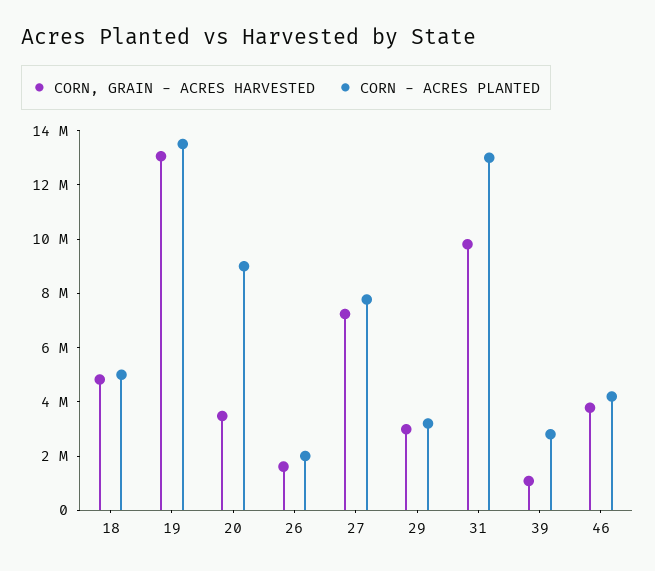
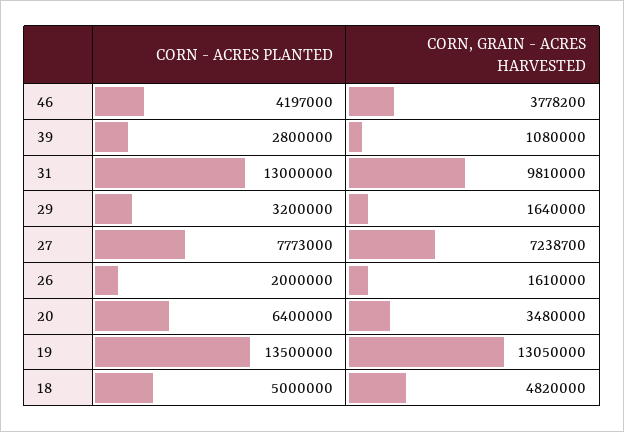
  {
    "CORN, GRAIN - ACRES HARVESTED": {
      "18": 4820000,
      "19": 13050000,
      "20": 3480000,
      "26": 1610000,
      "27": 7238700,
-     "29": 3000000,
+     "29": 1640000,
      "31": 9810000,
      "39": 1080000,
      "46": 3778200
    },
    "CORN - ACRES PLANTED": {
      "18": 5000000,
      "19": 13500000,
-     "20": 9000000,
+     "20": 6400000,
      "26": 2000000,
      "27": 7773000,
      "29": 3200000,
      "31": 13000000,
      "39": 2800000,
      "46": 4197000
    }
  }

